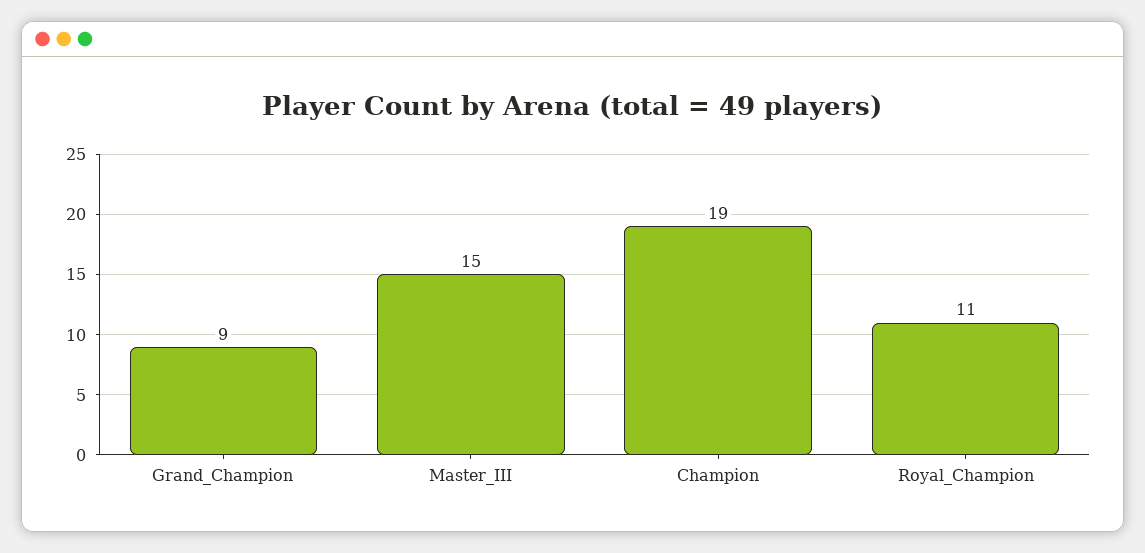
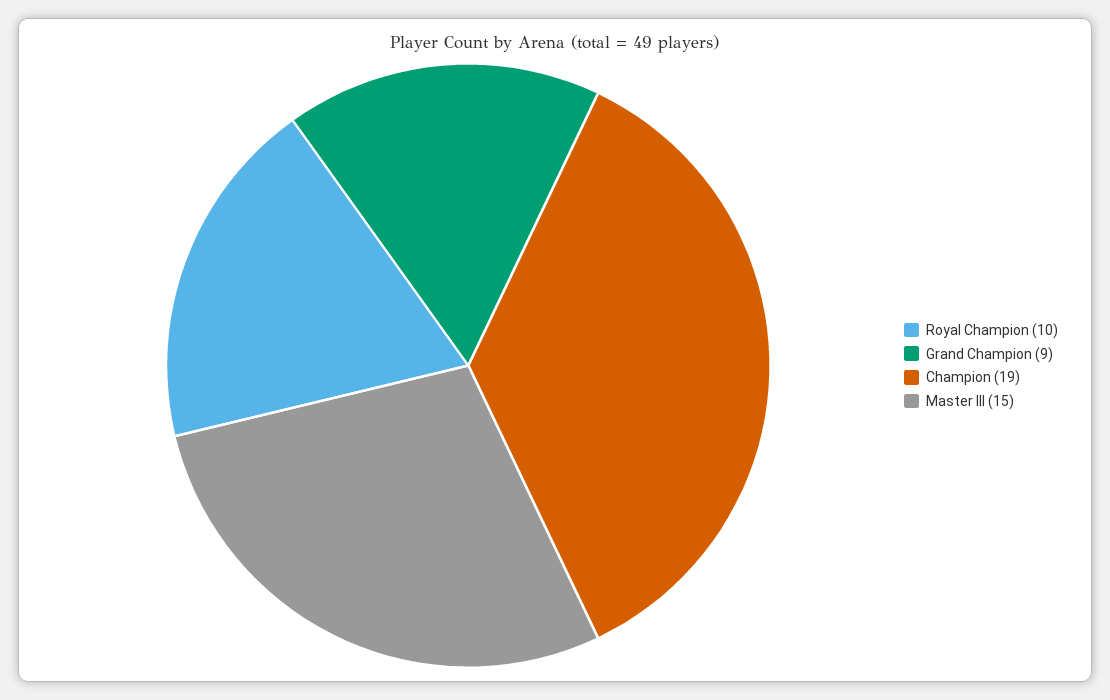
  {
    "Grand_Champion": 9,
    "Master_III": 15,
    "Champion": 19,
-   "Royal_Champion": 11
+   "Royal_Champion": 10
  }

